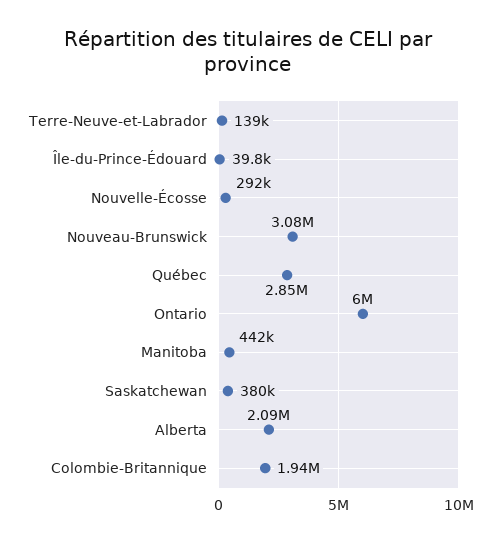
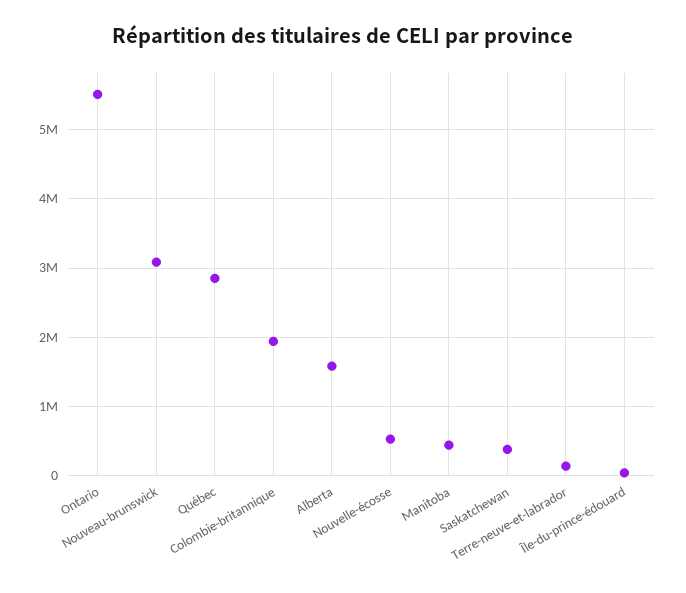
  {
    "Terre-Neuve-et-Labrador": 139000,
    "Île-du-Prince-Édouard": 39800,
-   "Nouvelle-Écosse": 292000,
+   "Nouvelle-Écosse": 500000,
    "Nouveau-Brunswick": 3080000,
    "Québec": 2850000,
-   "Ontario": 6000000,
+   "Ontario": 5500000,
    "Manitoba": 442000,
    "Saskatchewan": 380000,
-   "Alberta": 2090000,
+   "Alberta": 1600000,
    "Colombie-Britannique": 1940000
  }

